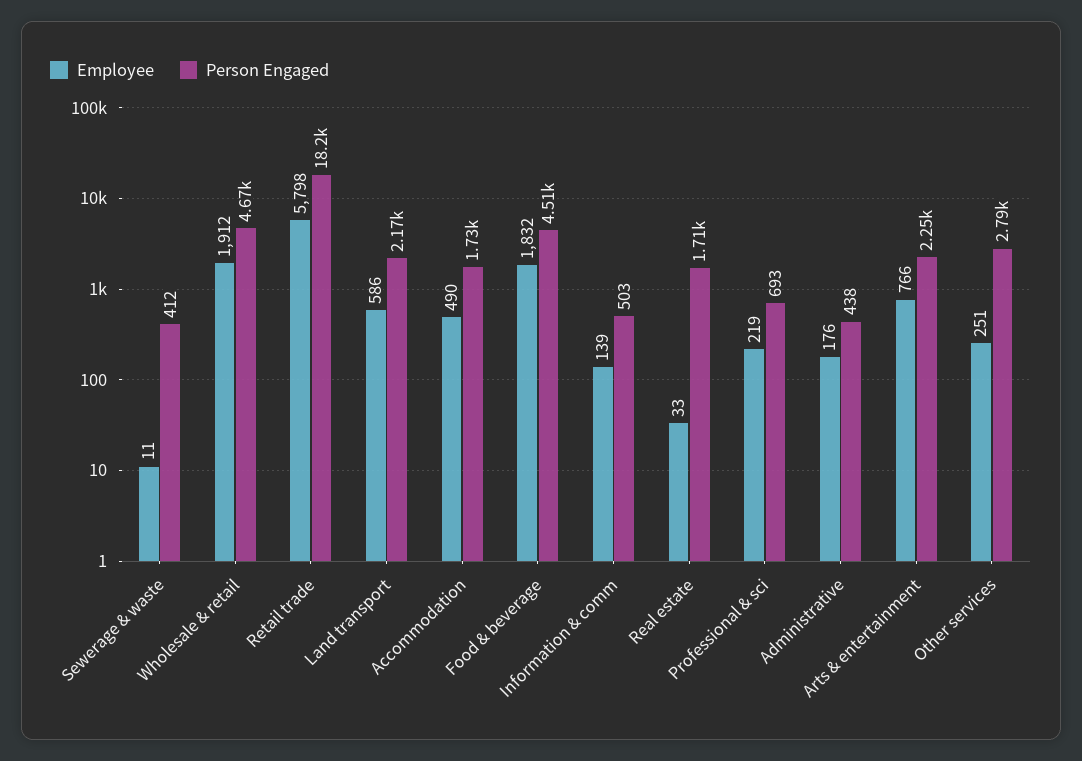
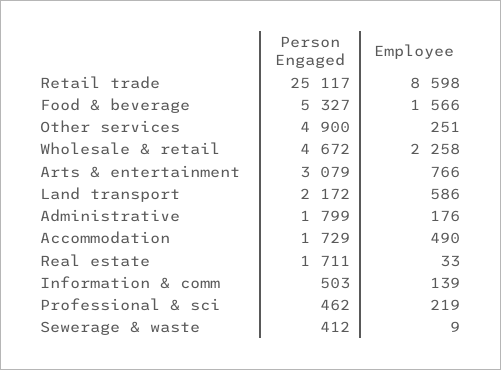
  {
    "Employee": {
-     "Sewerage & waste": 11,
+     "Sewerage & waste": 9,
-     "Wholesale & retail": 1912,
+     "Wholesale & retail": 2258,
-     "Retail trade": 5798,
+     "Retail trade": 8598,
      "Land transport": 586,
      "Accommodation": 490,
-     "Food & beverage": 1832,
+     "Food & beverage": 1566,
      "Information & comm": 139,
      "Real estate": 33,
      "Professional & sci": 219,
      "Administrative": 176,
      "Arts & entertainment": 766,
      "Other services": 251
    },
    "Person Engaged": {
      "Sewerage & waste": 412,
      "Wholesale & retail": 4672,
-     "Retail trade": 18200,
+     "Retail trade": 25117,
      "Land transport": 2172,
      "Accommodation": 1729,
-     "Food & beverage": 4510,
+     "Food & beverage": 5327,
      "Information & comm": 503,
      "Real estate": 1711,
-     "Professional & sci": 693,
+     "Professional & sci": 462,
-     "Administrative": 438,
+     "Administrative": 1799,
-     "Arts & entertainment": 2250,
+     "Arts & entertainment": 3079,
-     "Other services": 2790
+     "Other services": 4900
    }
  }

